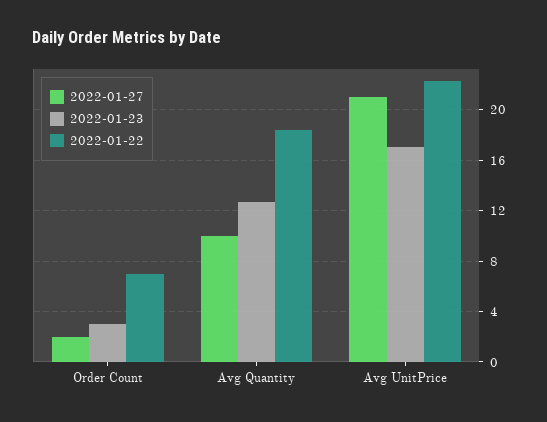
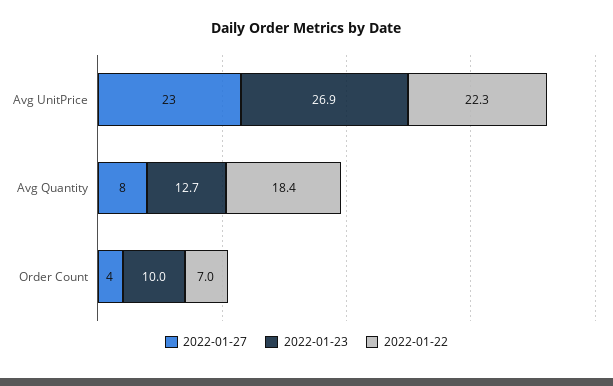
  {
    "2022-01-27": {
-     "Order Count": 2,
+     "Order Count": 4,
-     "Avg Quantity": 10,
+     "Avg Quantity": 8,
-     "Avg UnitPrice": 21
+     "Avg UnitPrice": 23
    },
    "2022-01-23": {
-     "Order Count": 3,
+     "Order Count": 10,
      "Avg Quantity": 12.7,
-     "Avg UnitPrice": 17
+     "Avg UnitPrice": 26.9
    },
    "2022-01-22": {
      "Order Count": 7,
      "Avg Quantity": 18.4,
      "Avg UnitPrice": 22.3
    }
  }

